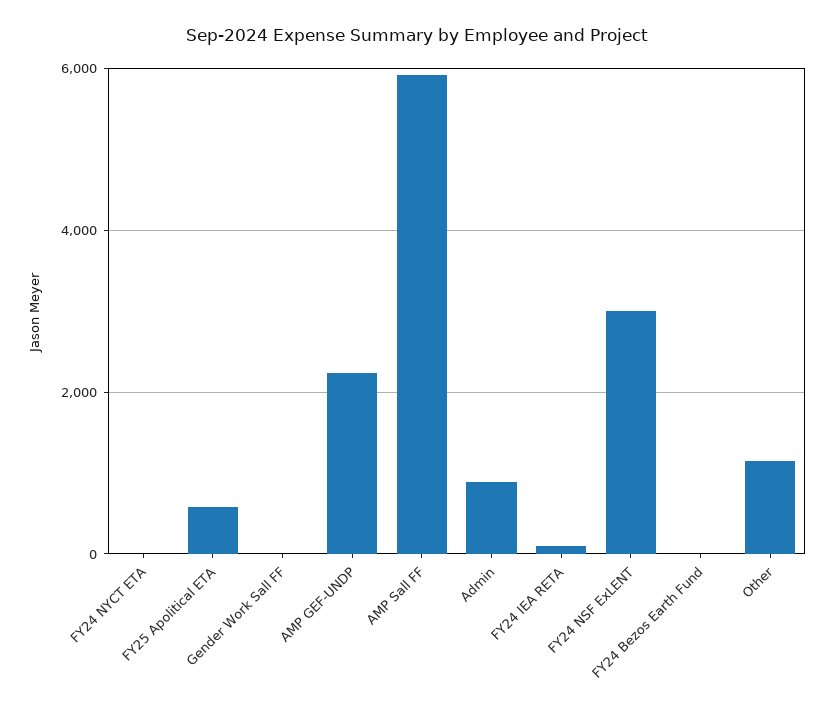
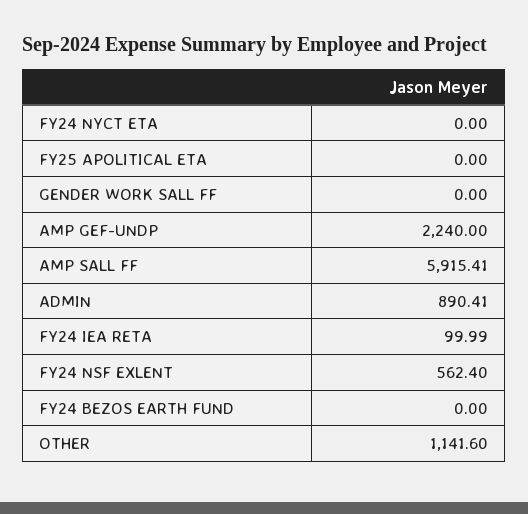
  {
    "FY24 NYCT ETA": 0,
-   "FY25 Apolitical ETA": 600,
+   "FY25 Apolitical ETA": 0,
    "Gender Work Sall FF": 0,
    "AMP GEF-UNDP": 2240,
    "AMP Sall FF": 5915.41,
    "Admin": 890.41,
    "FY24 IEA RETA": 99.99,
-   "FY24 NSF ExLENT": 3000,
+   "FY24 NSF ExLENT": 562.4,
    "FY24 Bezos Earth Fund": 0,
    "Other": 1141.6
  }

